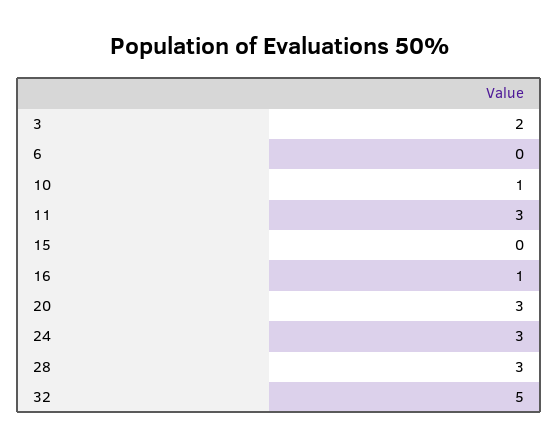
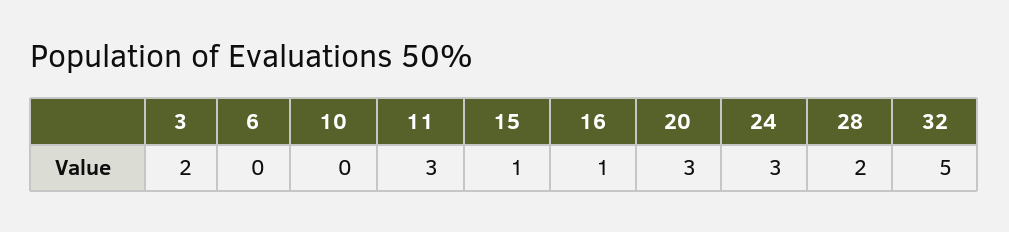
  {
    "3": 2,
    "6": 0,
-   "10": 1,
+   "10": 0,
    "11": 3,
-   "15": 0,
+   "15": 1,
    "16": 1,
    "20": 3,
    "24": 3,
-   "28": 3,
+   "28": 2,
    "32": 5
  }

